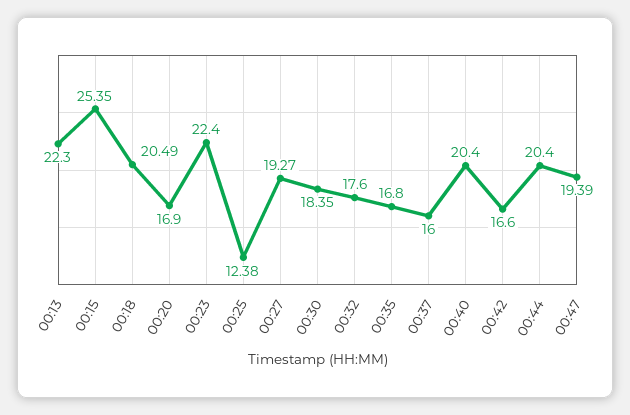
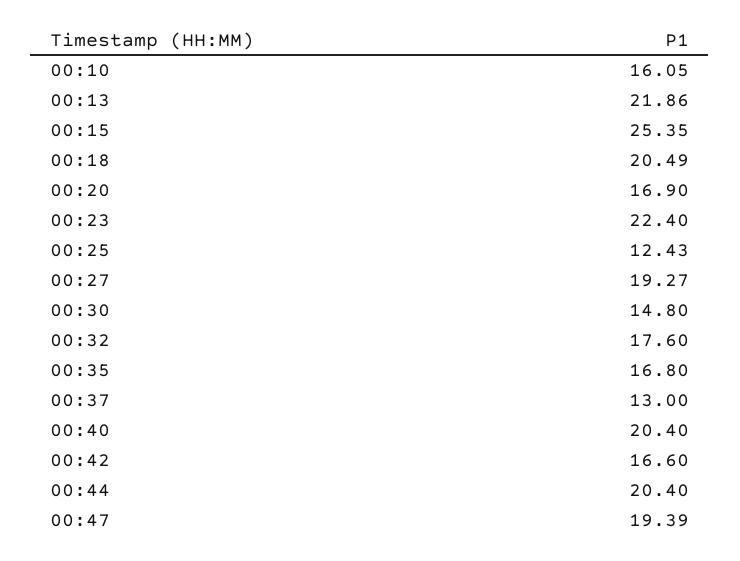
  {
-   "00:13": 22.3,
+   "00:13": 21.86,
    "00:15": 25.35,
    "00:18": 20.49,
    "00:20": 16.9,
    "00:23": 22.4,
-   "00:25": 12.38,
+   "00:25": 12.43,
    "00:27": 19.27,
-   "00:30": 18.35,
+   "00:30": 14.8,
    "00:32": 17.6,
    "00:35": 16.8,
-   "00:37": 16,
+   "00:37": 13,
    "00:40": 20.4,
    "00:42": 16.6,
    "00:44": 20.4,
-   "00:47": 19.39
+   "00:47": 19.39,
+   "00:10": 16.05
  }

